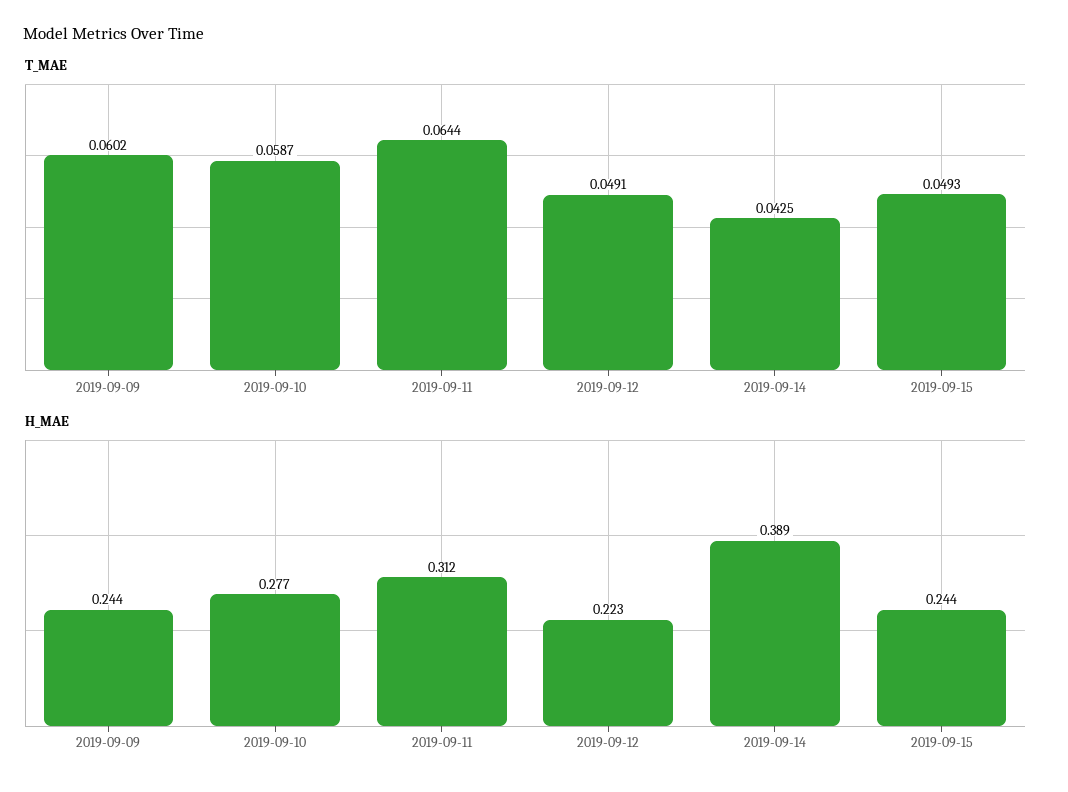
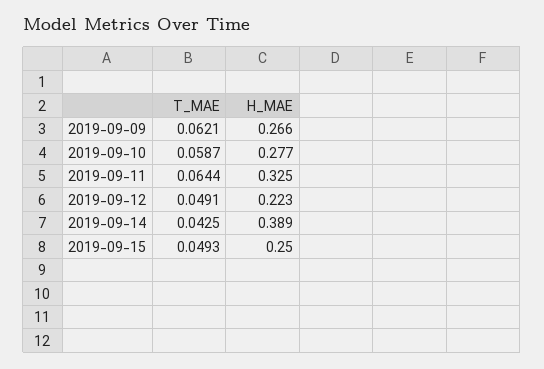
  {
    "T_MAE": {
-     "2019-09-09": 0.0602,
+     "2019-09-09": 0.0621,
      "2019-09-10": 0.0587,
      "2019-09-11": 0.0644,
      "2019-09-12": 0.0491,
      "2019-09-14": 0.0425,
      "2019-09-15": 0.0493
    },
    "H_MAE": {
-     "2019-09-09": 0.244,
+     "2019-09-09": 0.266,
      "2019-09-10": 0.277,
-     "2019-09-11": 0.312,
+     "2019-09-11": 0.325,
      "2019-09-12": 0.223,
      "2019-09-14": 0.389,
-     "2019-09-15": 0.244
+     "2019-09-15": 0.25
    }
  }

